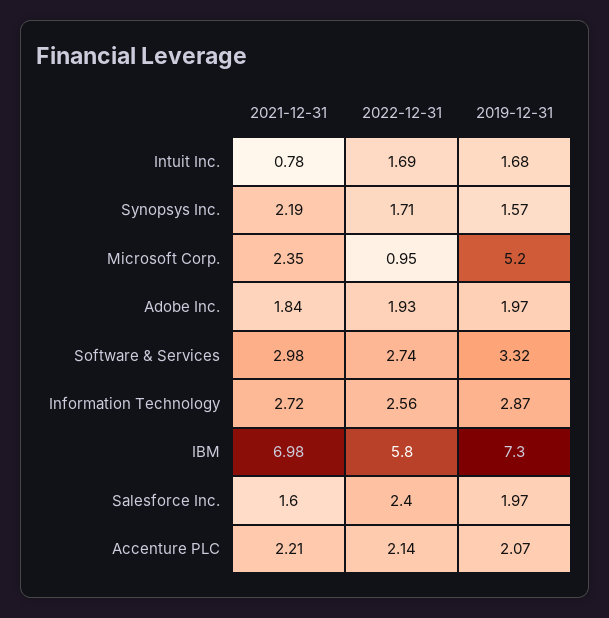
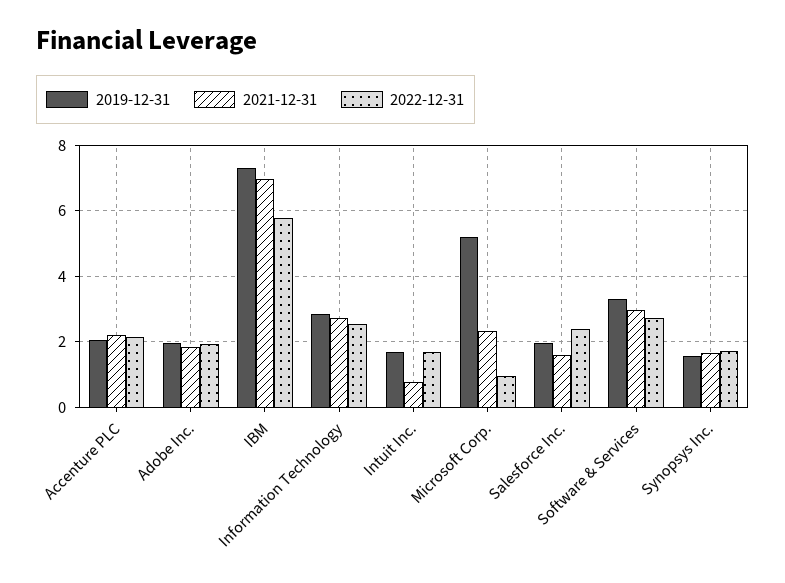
  {
    "2021-12-31": {
      "Intuit Inc.": 0.78,
-     "Synopsys Inc.": 2.19,
+     "Synopsys Inc.": 1.6,
      "Microsoft Corp.": 2.35,
      "Adobe Inc.": 1.84,
      "Software & Services": 2.98,
      "Information Technology": 2.72,
      "IBM": 6.98,
      "Salesforce Inc.": 1.6,
      "Accenture PLC": 2.21
    },
    "2022-12-31": {
      "Intuit Inc.": 1.69,
      "Synopsys Inc.": 1.71,
      "Microsoft Corp.": 0.95,
      "Adobe Inc.": 1.93,
      "Software & Services": 2.74,
      "Information Technology": 2.56,
      "IBM": 5.8,
      "Salesforce Inc.": 2.4,
      "Accenture PLC": 2.14
    },
    "2019-12-31": {
      "Intuit Inc.": 1.68,
      "Synopsys Inc.": 1.57,
      "Microsoft Corp.": 5.2,
      "Adobe Inc.": 1.97,
      "Software & Services": 3.32,
      "Information Technology": 2.87,
      "IBM": 7.3,
      "Salesforce Inc.": 1.97,
      "Accenture PLC": 2.07
    }
  }

